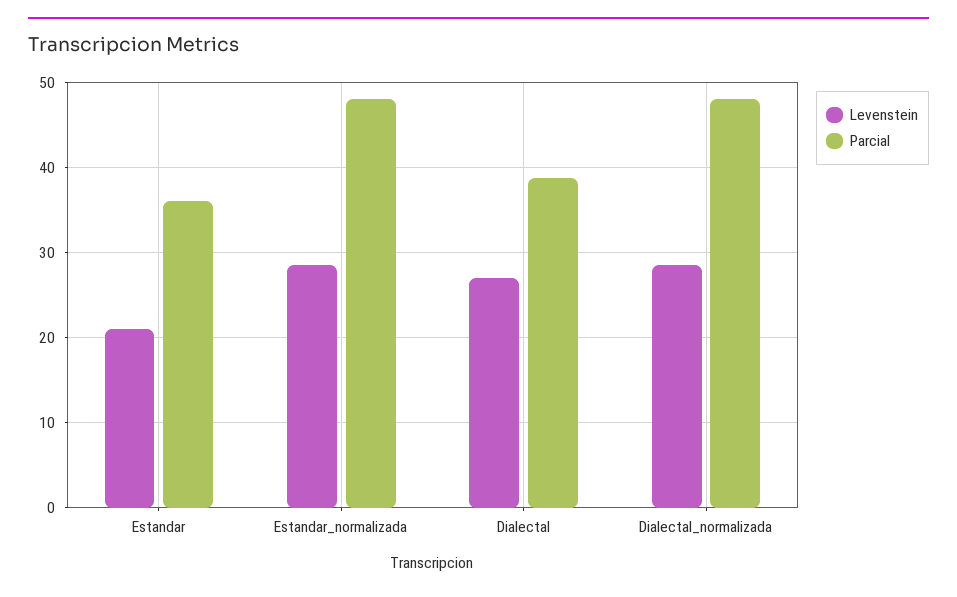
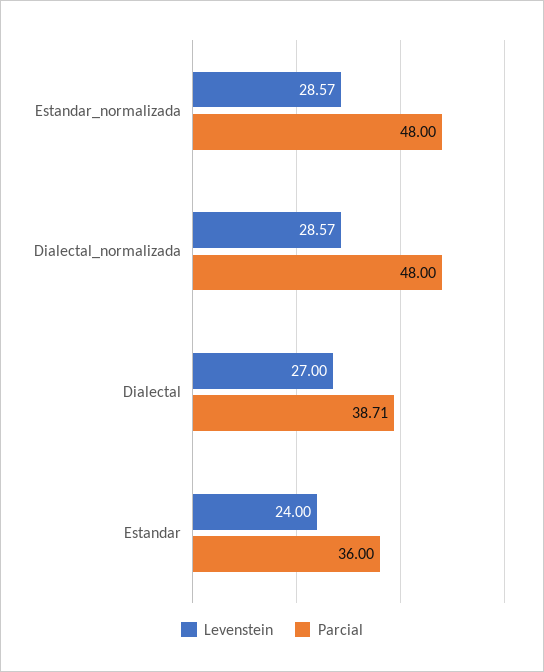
  {
    "Levenstein": {
-     "Estandar": 21,
+     "Estandar": 24,
      "Estandar_normalizada": 28.57,
      "Dialectal": 27,
      "Dialectal_normalizada": 28.57
    },
    "Parcial": {
      "Estandar": 36,
      "Estandar_normalizada": 48,
      "Dialectal": 38.71,
      "Dialectal_normalizada": 48
    }
  }

